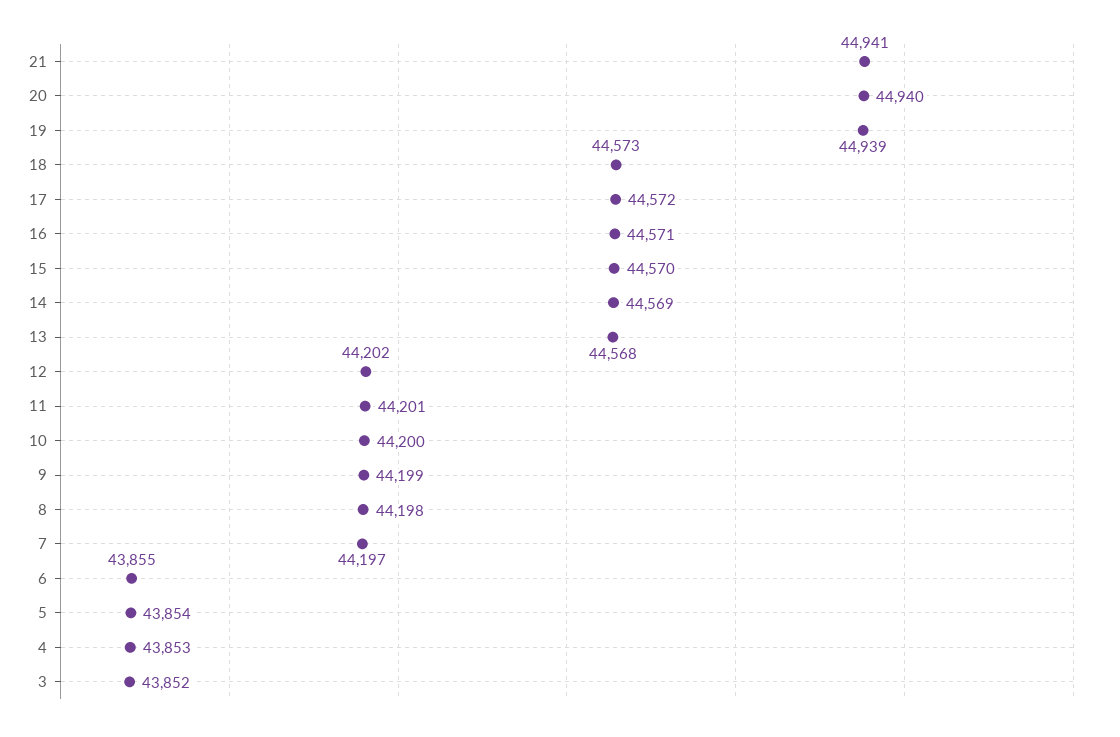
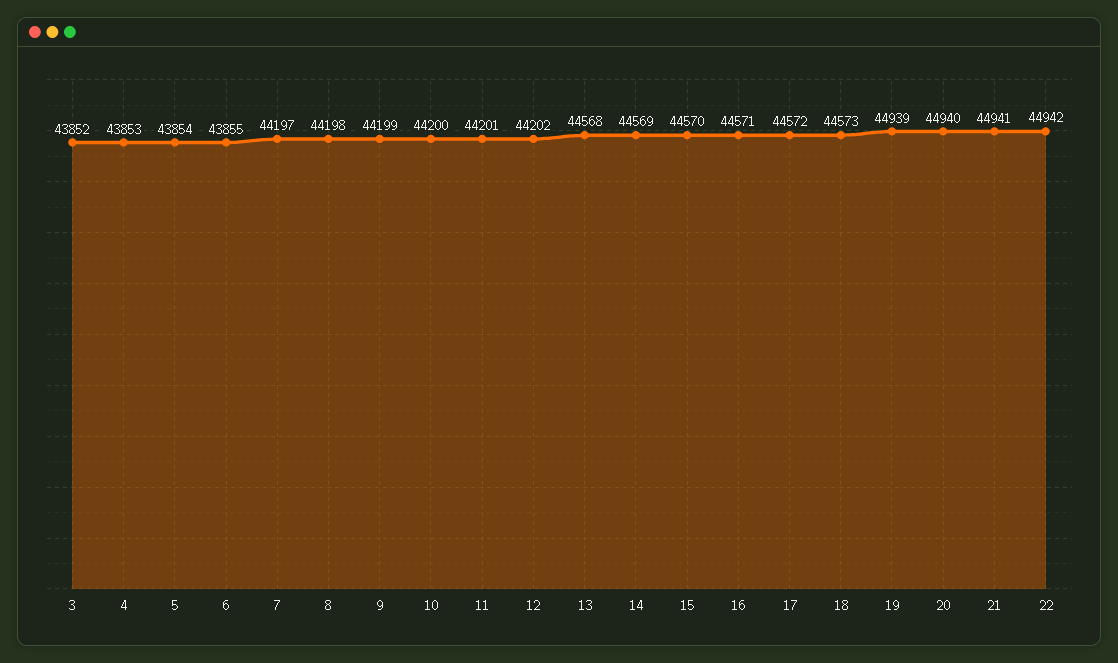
  {
    "21": 44941,
    "20": 44940,
    "19": 44939,
    "18": 44573,
    "17": 44572,
    "16": 44571,
    "15": 44570,
    "14": 44569,
    "13": 44568,
    "12": 44202,
    "11": 44201,
    "10": 44200,
    "9": 44199,
    "8": 44198,
    "7": 44197,
    "6": 43855,
    "5": 43854,
    "4": 43853,
-   "3": 43852
+   "3": 43852,
+   "22": 44942
  }

